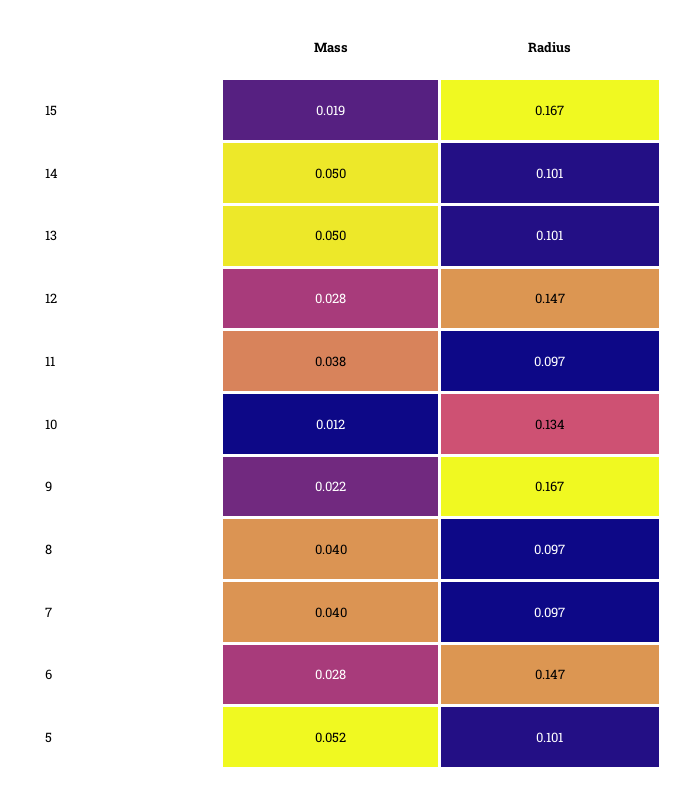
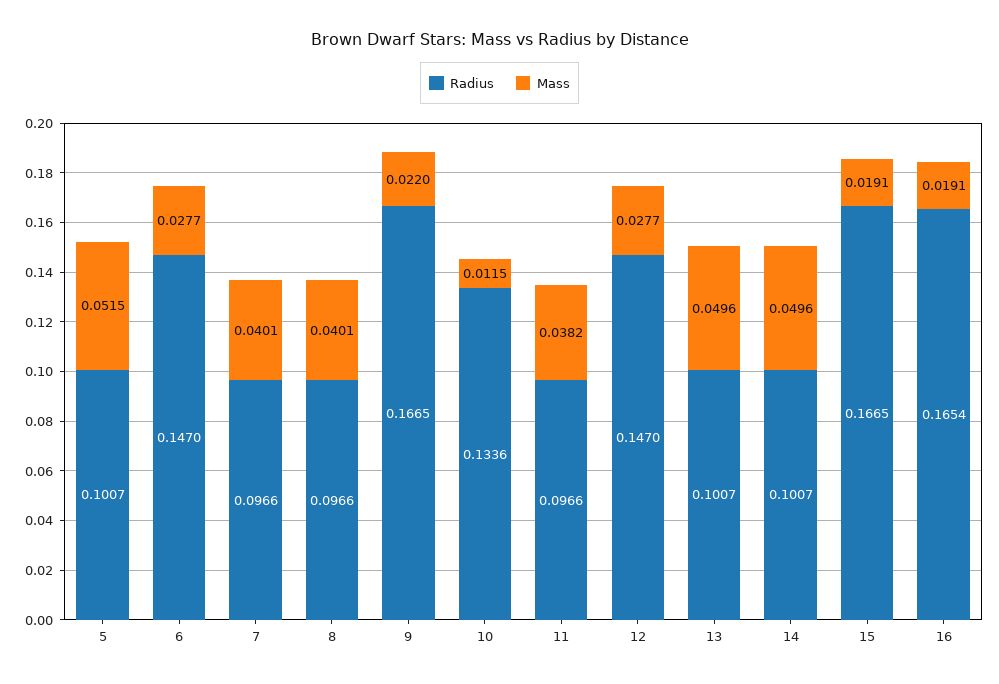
  {
    "Mass": {
      "15": 0.0191,
      "14": 0.0496,
      "13": 0.0496,
      "12": 0.0277,
      "11": 0.0382,
      "10": 0.0115,
      "9": 0.022,
      "8": 0.0401,
      "7": 0.0401,
      "6": 0.0277,
-     "5": 0.0515
+     "5": 0.0515,
+     "16": 0.0191
    },
    "Radius": {
      "15": 0.1665,
      "14": 0.1007,
      "13": 0.1007,
      "12": 0.147,
      "11": 0.0966,
      "10": 0.1336,
      "9": 0.1665,
      "8": 0.0966,
      "7": 0.0966,
      "6": 0.147,
-     "5": 0.1007
+     "5": 0.1007,
+     "16": 0.1654
    }
  }

